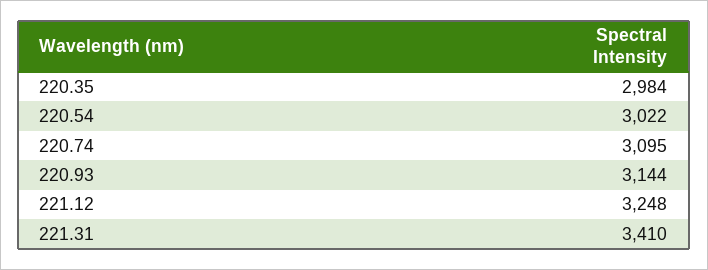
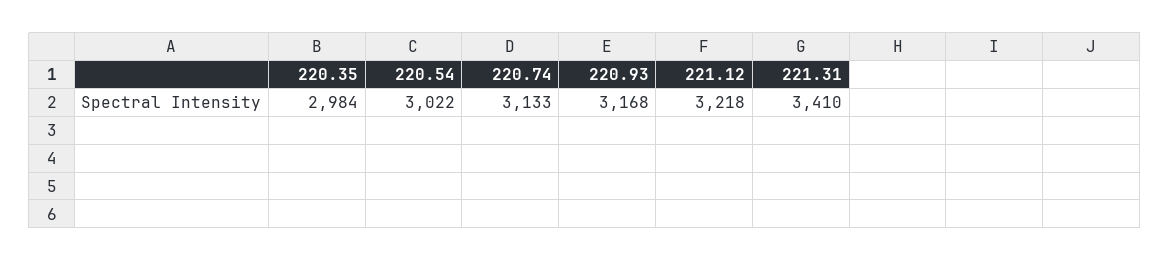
  {
    "220.35": 2984,
    "220.54": 3022,
-   "220.74": 3095,
+   "220.74": 3133,
-   "220.93": 3144,
+   "220.93": 3168,
-   "221.12": 3248,
+   "221.12": 3218,
    "221.31": 3410
  }

